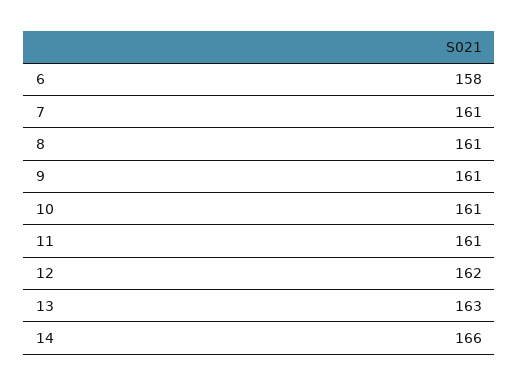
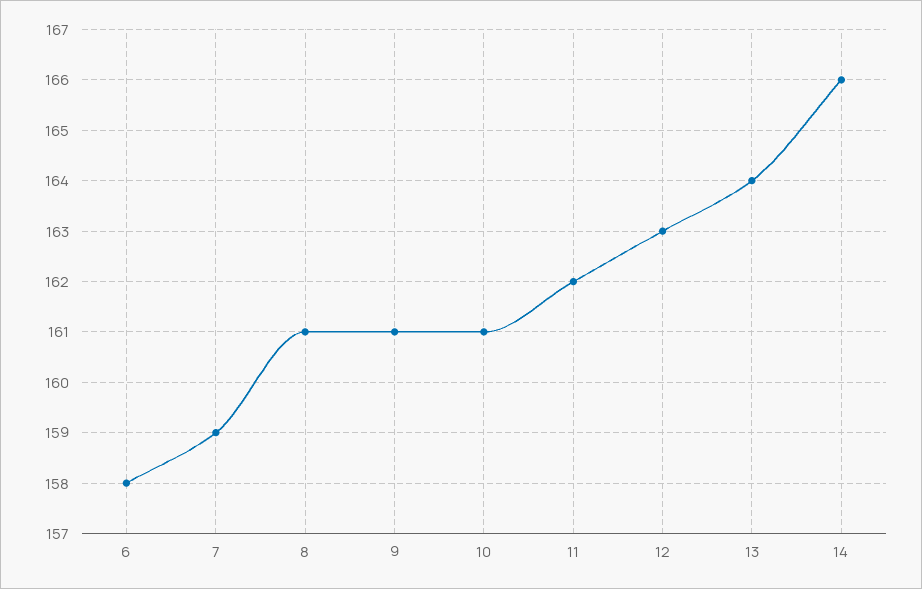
  {
    "6": 158,
-   "7": 161,
+   "7": 159,
    "8": 161,
    "9": 161,
    "10": 161,
-   "11": 161,
+   "11": 162,
-   "12": 162,
+   "12": 163,
-   "13": 163,
+   "13": 164,
    "14": 166
  }

